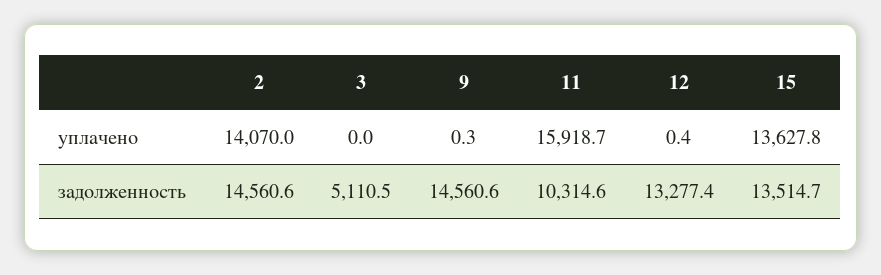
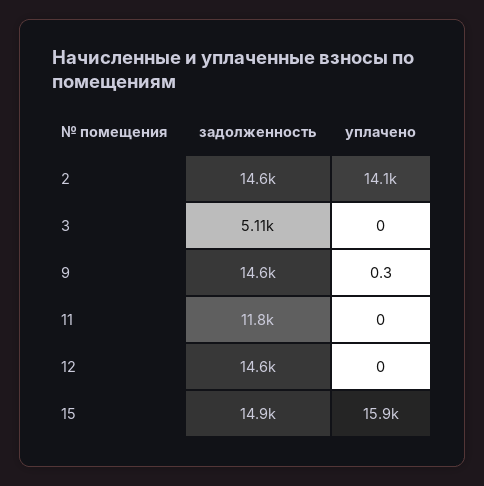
  {
    "2": {
      "уплачено": 14070,
      "задолженность": 14560.6
    },
    "3": {
      "уплачено": 0,
      "задолженность": 5110.5
    },
    "9": {
      "уплачено": 0.3,
      "задолженность": 14560.6
    },
    "11": {
-     "уплачено": 15918.7,
+     "уплачено": 0,
-     "задолженность": 10314.6
+     "задолженность": 11800
    },
    "12": {
-     "уплачено": 0.4,
+     "уплачено": 0,
-     "задолженность": 13277.4
+     "задолженность": 14600
    },
    "15": {
-     "уплачено": 13627.8,
+     "уплачено": 15900,
-     "задолженность": 13514.7
+     "задолженность": 14900
    }
  }

